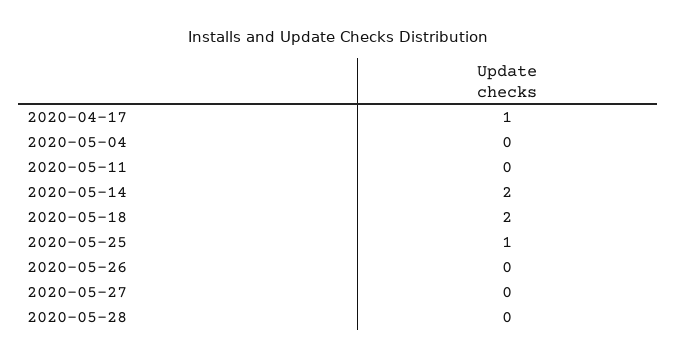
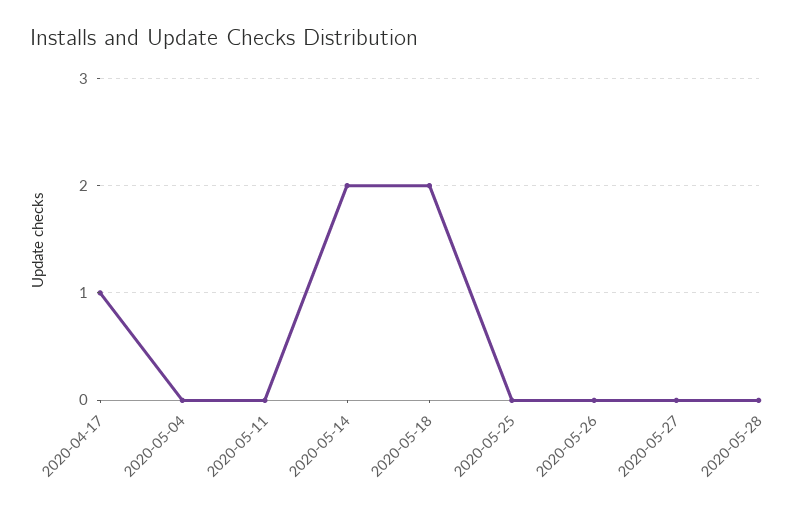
  {
    "2020-04-17": 1,
    "2020-05-04": 0,
    "2020-05-11": 0,
    "2020-05-14": 2,
    "2020-05-18": 2,
-   "2020-05-25": 1,
+   "2020-05-25": 0,
    "2020-05-26": 0,
    "2020-05-27": 0,
    "2020-05-28": 0
  }

